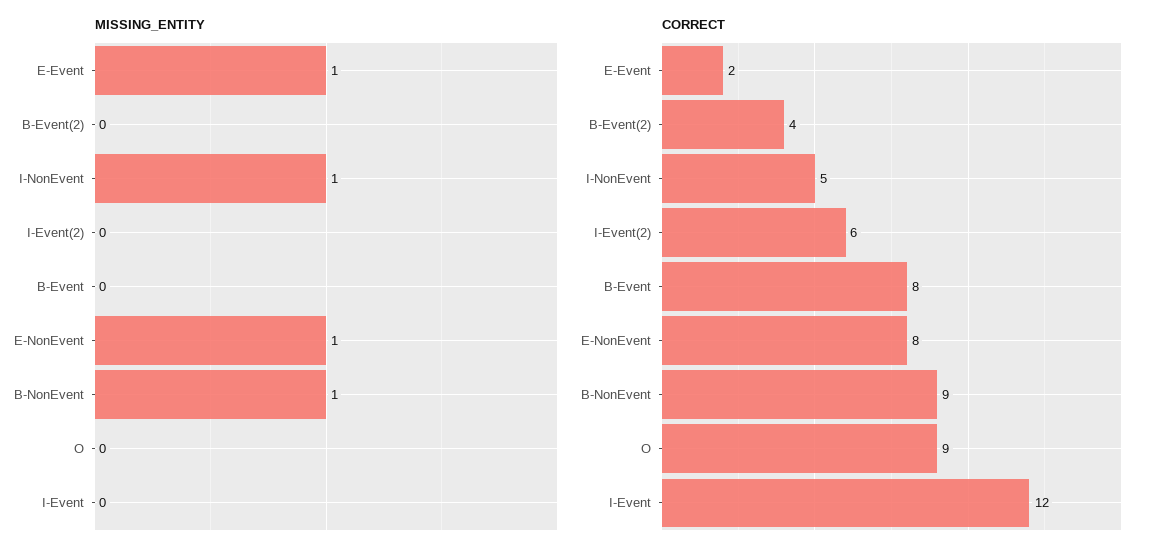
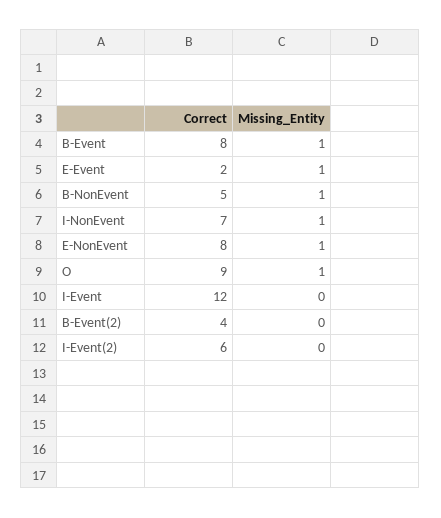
  {
    "MISSING_ENTITY": {
      "E-Event": 1,
      "B-Event(2)": 0,
      "I-NonEvent": 1,
      "I-Event(2)": 0,
-     "B-Event": 0,
+     "B-Event": 1,
      "E-NonEvent": 1,
      "B-NonEvent": 1,
-     "O": 0,
+     "O": 1,
      "I-Event": 0
    },
    "CORRECT": {
      "E-Event": 2,
      "B-Event(2)": 4,
-     "I-NonEvent": 5,
+     "I-NonEvent": 7,
      "I-Event(2)": 6,
      "B-Event": 8,
      "E-NonEvent": 8,
-     "B-NonEvent": 9,
+     "B-NonEvent": 5,
      "O": 9,
      "I-Event": 12
    }
  }

